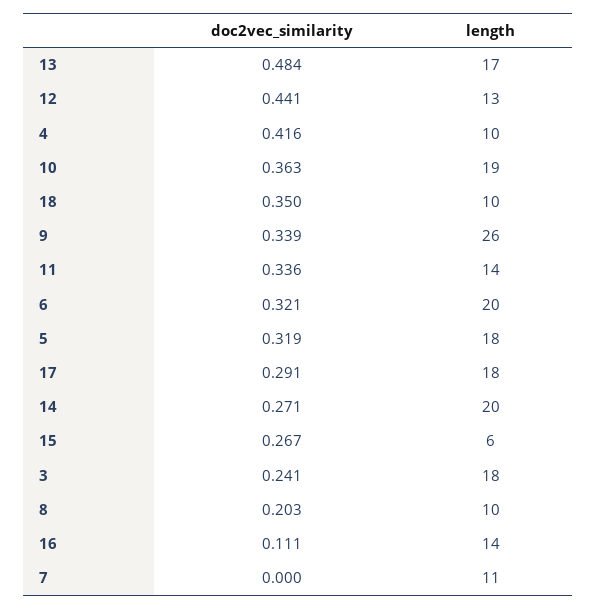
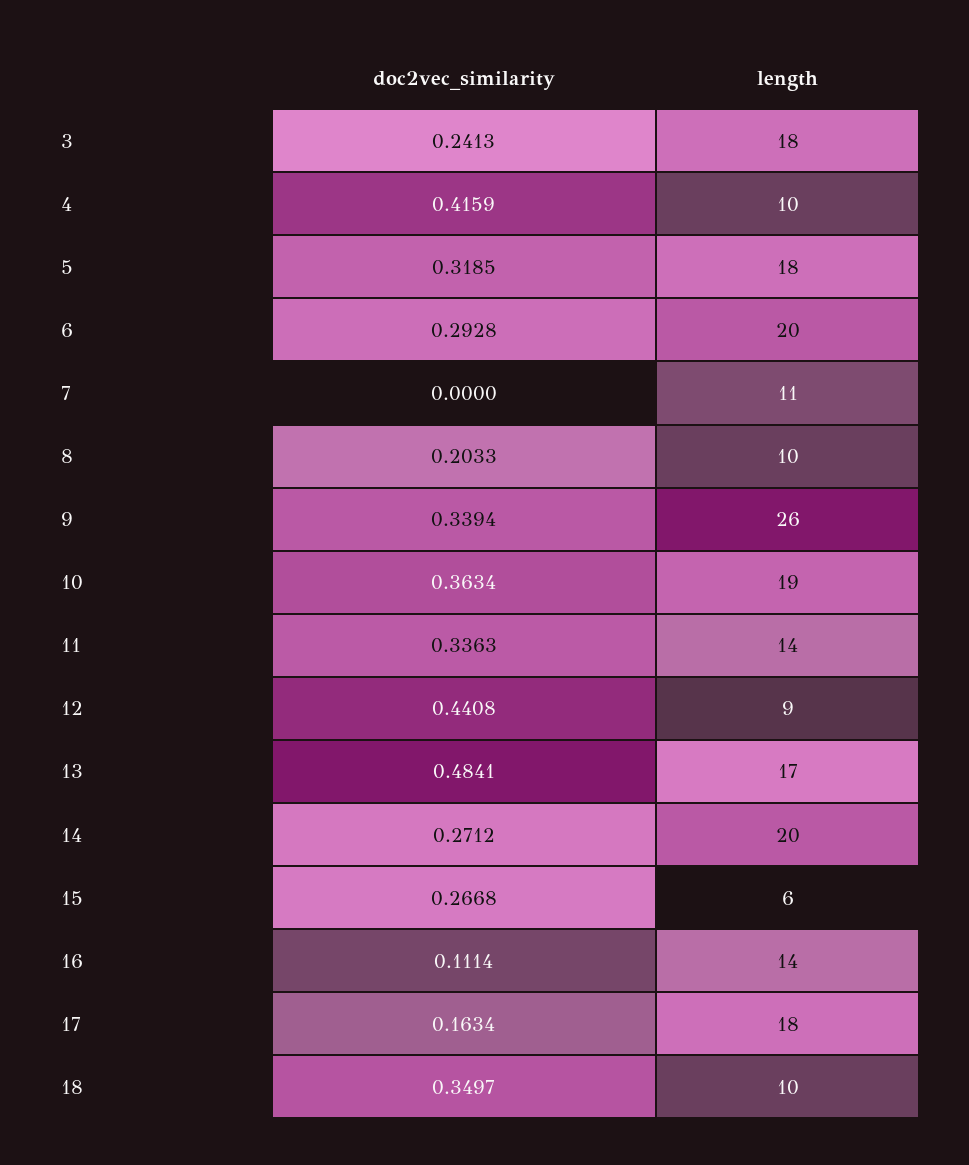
  {
    "doc2vec_similarity": {
      "13": 0.4841,
      "12": 0.4408,
      "4": 0.4159,
      "10": 0.3634,
      "18": 0.3497,
      "9": 0.3394,
      "11": 0.3363,
-     "6": 0.321,
+     "6": 0.2928,
      "5": 0.3185,
-     "17": 0.291,
+     "17": 0.1634,
      "14": 0.2712,
      "15": 0.2668,
      "3": 0.2413,
      "8": 0.2033,
      "16": 0.1114,
      "7": 0
    },
    "length": {
      "13": 17,
-     "12": 13,
+     "12": 9,
      "4": 10,
      "10": 19,
      "18": 10,
      "9": 26,
      "11": 14,
      "6": 20,
      "5": 18,
      "17": 18,
      "14": 20,
      "15": 6,
      "3": 18,
      "8": 10,
      "16": 14,
      "7": 11
    }
  }

